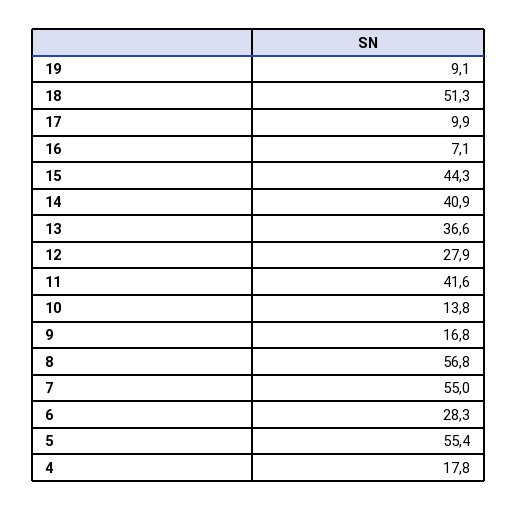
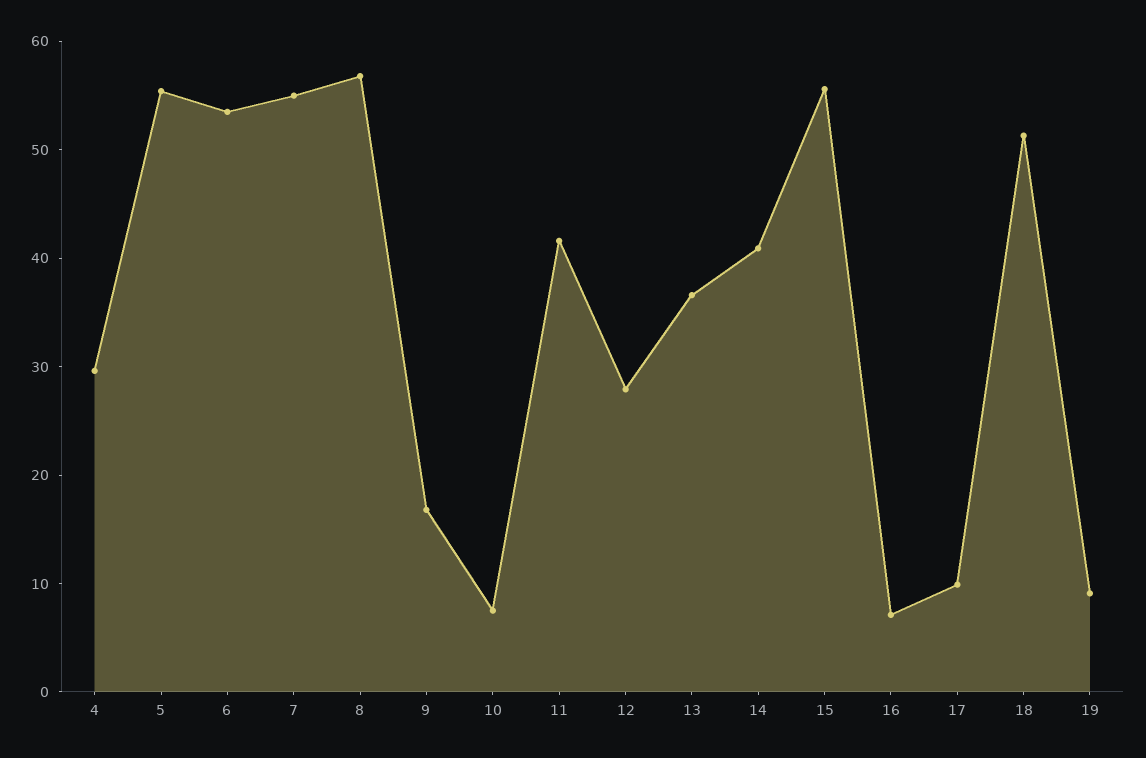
  {
    "19": 9.1,
    "18": 51.3,
    "17": 9.9,
    "16": 7.1,
-   "15": 44.3,
+   "15": 56,
    "14": 40.9,
    "13": 36.6,
    "12": 27.9,
    "11": 41.6,
-   "10": 13.8,
+   "10": 8,
    "9": 16.8,
    "8": 56.8,
    "7": 55,
-   "6": 28.3,
+   "6": 54,
    "5": 55.4,
-   "4": 17.8
+   "4": 30
  }

